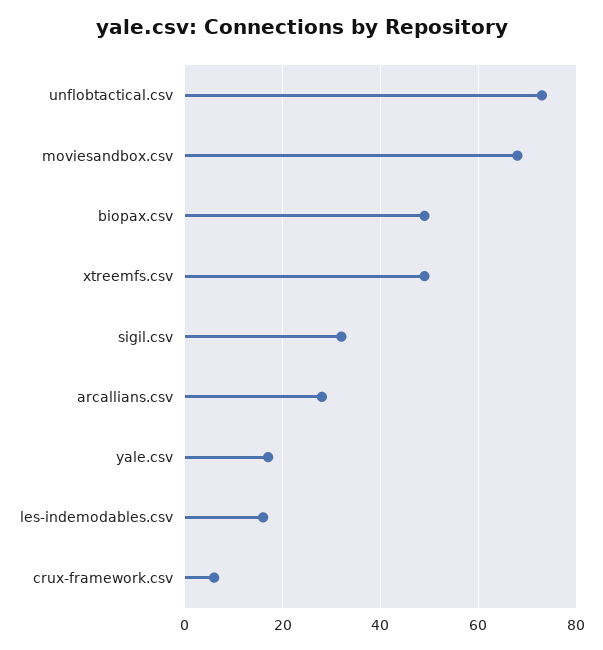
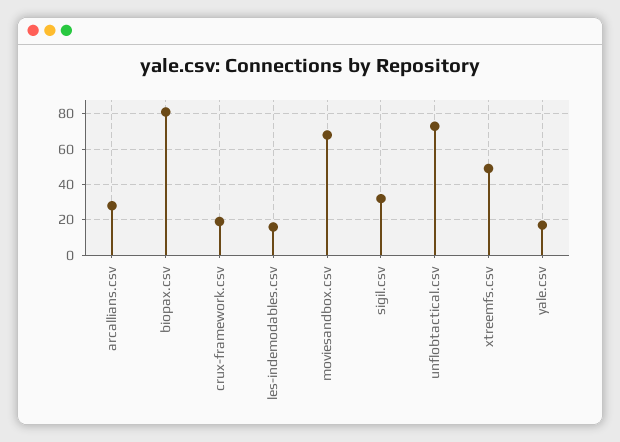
  {
    "unflobtactical.csv": 75,
    "moviesandbox.csv": 70,
-   "biopax.csv": 50,
+   "biopax.csv": 80,
    "xtreemfs.csv": 50,
    "sigil.csv": 30,
    "arcallians.csv": 30,
    "yale.csv": 15,
    "les-indemodables.csv": 15,
-   "crux-framework.csv": 5
+   "crux-framework.csv": 20
  }

